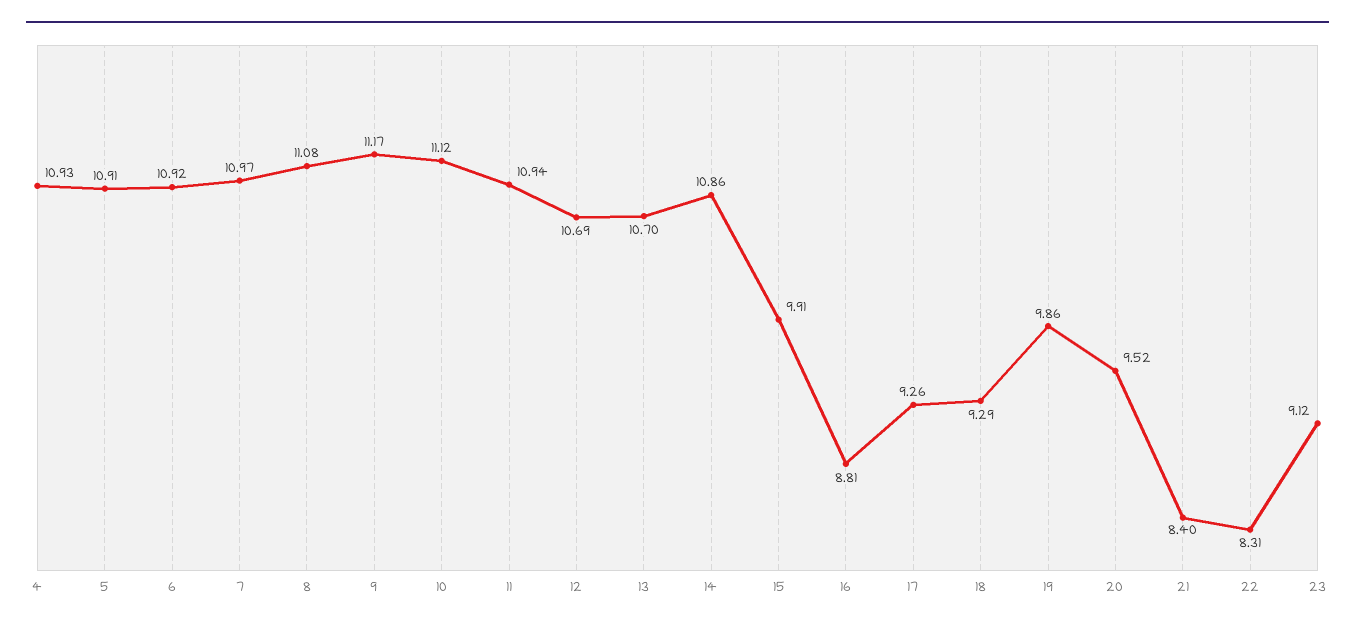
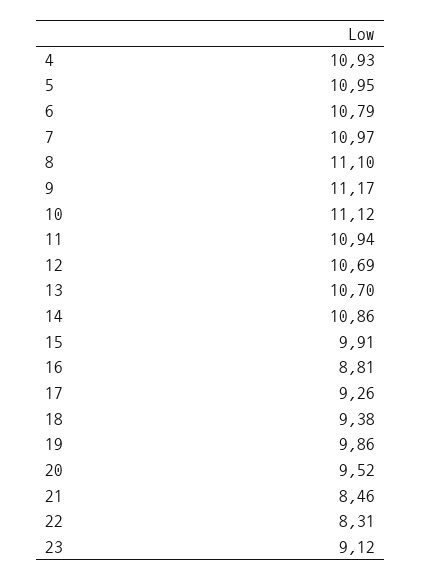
  {
    "4": 10.93,
-   "5": 10.91,
+   "5": 10.95,
-   "6": 10.92,
+   "6": 10.79,
    "7": 10.97,
-   "8": 11.08,
+   "8": 11.1,
    "9": 11.17,
    "10": 11.12,
    "11": 10.94,
    "12": 10.69,
    "13": 10.7,
    "14": 10.86,
    "15": 9.91,
    "16": 8.81,
    "17": 9.26,
-   "18": 9.29,
+   "18": 9.38,
    "19": 9.86,
    "20": 9.52,
-   "21": 8.4,
+   "21": 8.46,
    "22": 8.31,
    "23": 9.12
  }

